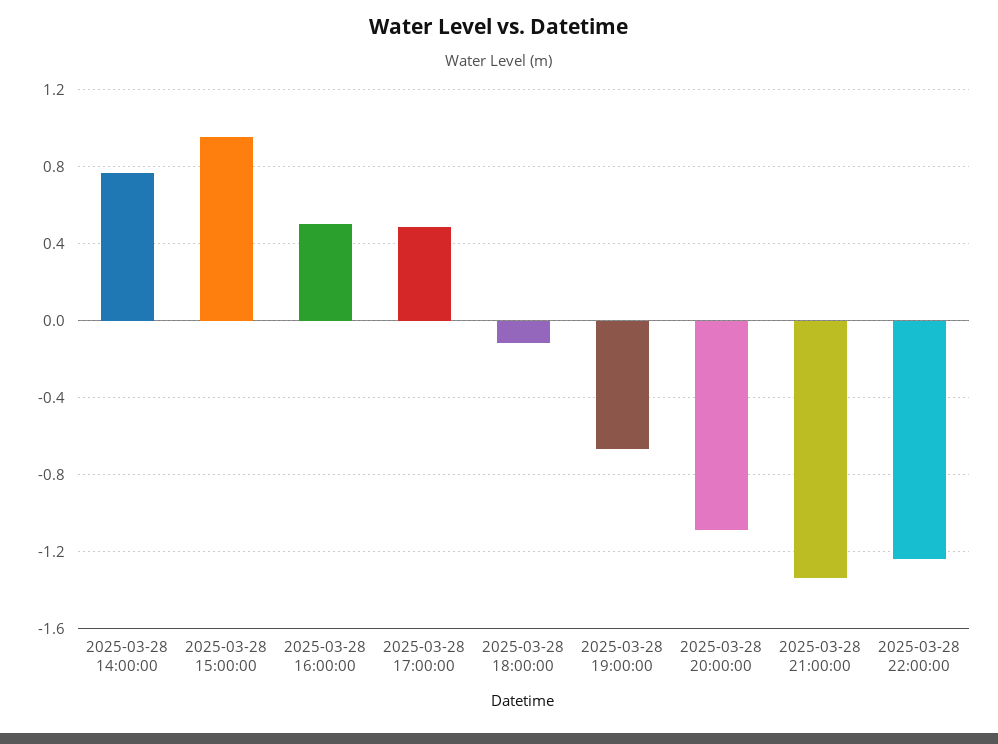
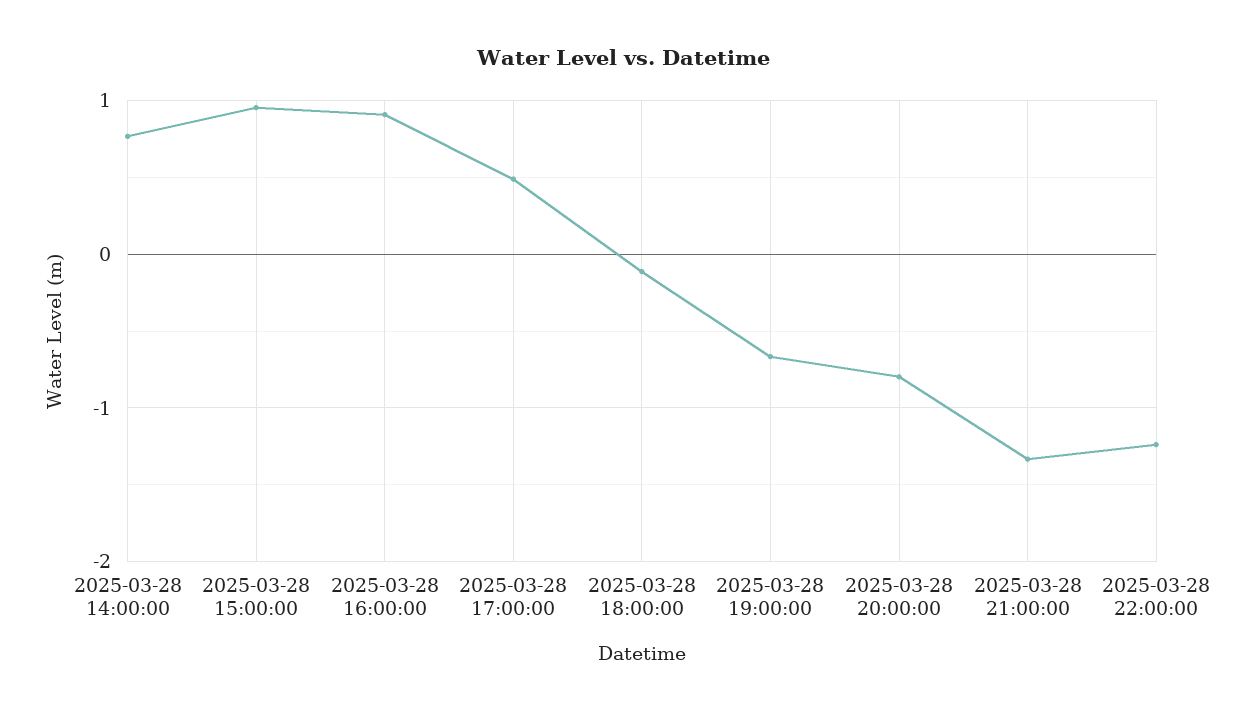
  {
    "2025-03-28 14:00:00": 0.75,
    "2025-03-28 15:00:00": 0.95,
-   "2025-03-28 16:00:00": 0.5,
+   "2025-03-28 16:00:00": 0.9,
    "2025-03-28 17:00:00": 0.5,
    "2025-03-28 18:00:00": -0.1,
    "2025-03-28 19:00:00": -0.65,
-   "2025-03-28 20:00:00": -1.1,
+   "2025-03-28 20:00:00": -0.8,
    "2025-03-28 21:00:00": -1.35,
    "2025-03-28 22:00:00": -1.25
  }

